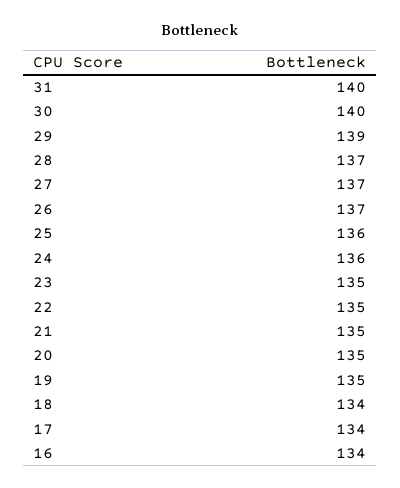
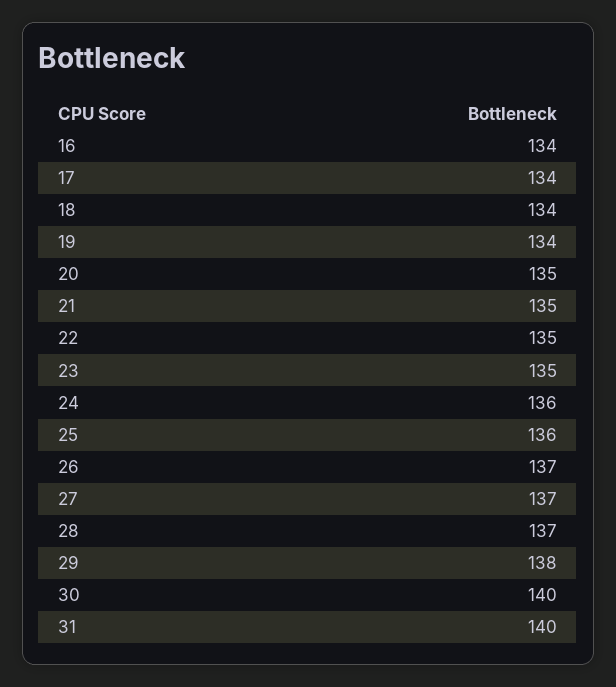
  {
    "31": 140,
    "30": 140,
-   "29": 139,
+   "29": 138,
    "28": 137,
    "27": 137,
    "26": 137,
    "25": 136,
    "24": 136,
    "23": 135,
    "22": 135,
    "21": 135,
    "20": 135,
-   "19": 135,
+   "19": 134,
    "18": 134,
    "17": 134,
    "16": 134
  }

